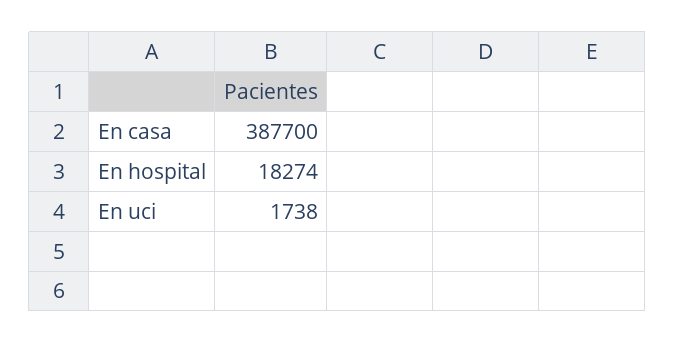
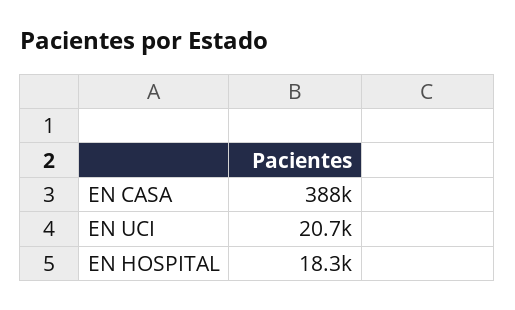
  {
    "En casa": 387700,
    "En hospital": 18274,
-   "En uci": 1738
+   "En uci": 20700
  }

